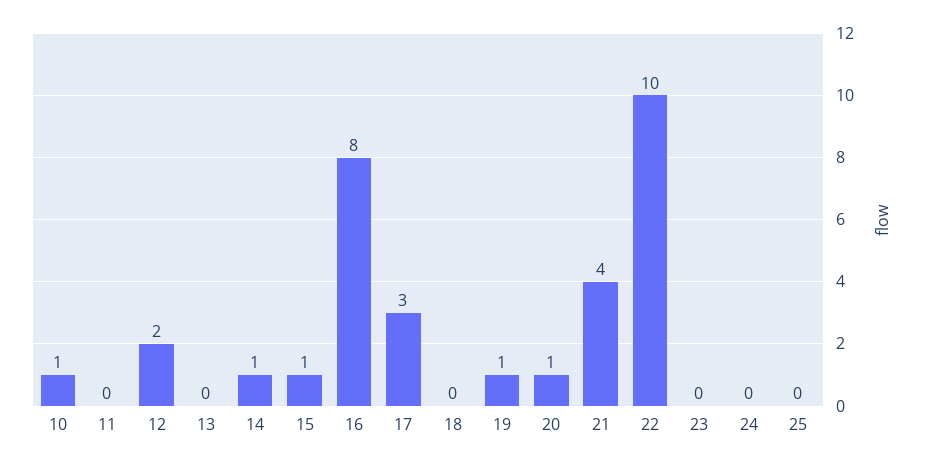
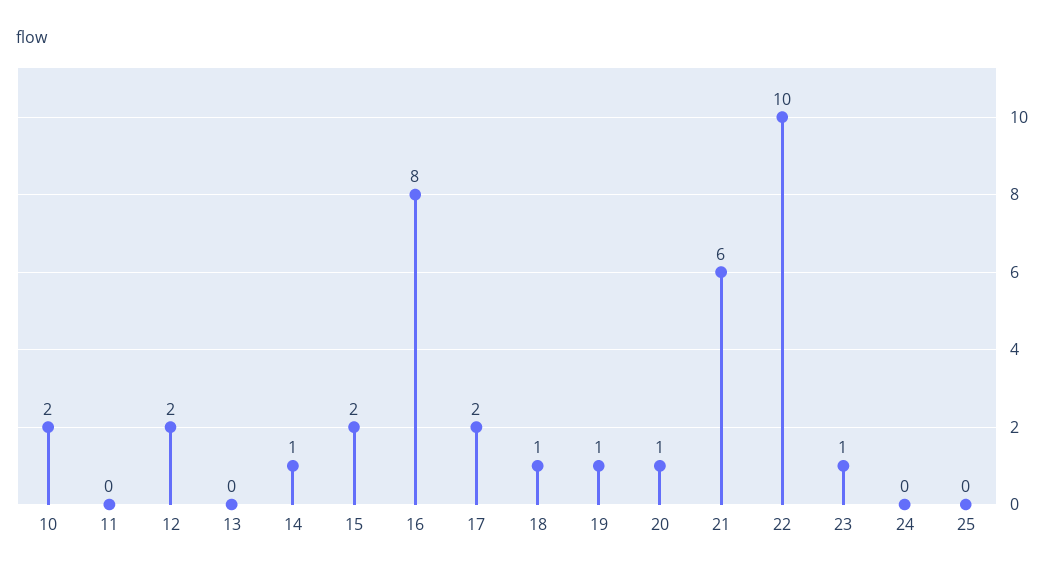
  {
-   "10": 1,
+   "10": 2,
    "11": 0,
    "12": 2,
    "13": 0,
    "14": 1,
-   "15": 1,
+   "15": 2,
    "16": 8,
-   "17": 3,
+   "17": 2,
-   "18": 0,
+   "18": 1,
    "19": 1,
    "20": 1,
-   "21": 4,
+   "21": 6,
    "22": 10,
-   "23": 0,
+   "23": 1,
    "24": 0,
    "25": 0
  }

